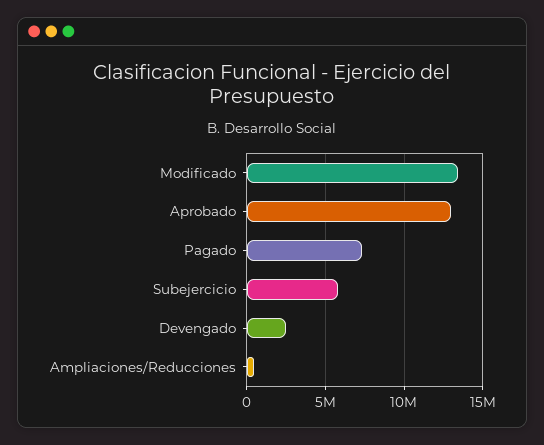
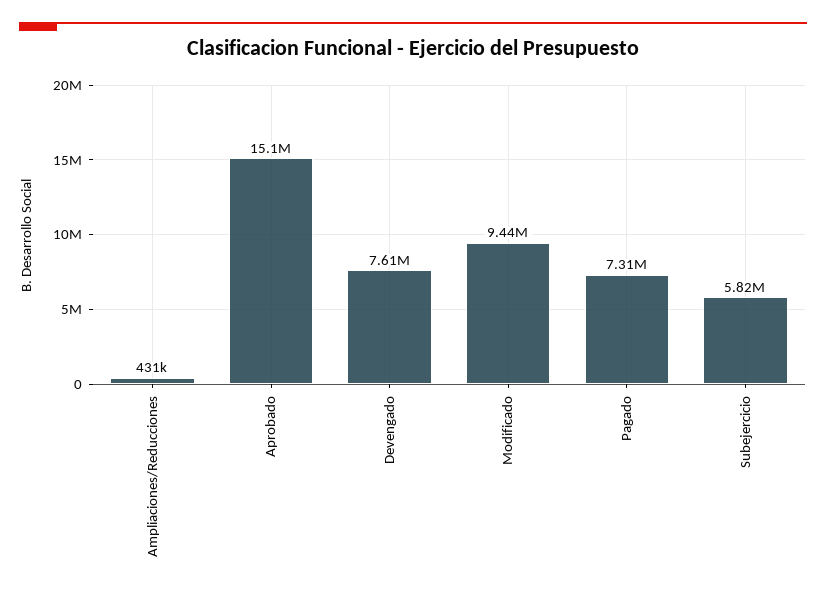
  {
-   "Modificado": 13500000,
+   "Modificado": 9440000,
-   "Aprobado": 13000000,
+   "Aprobado": 15100000,
    "Pagado": 7310000,
    "Subejercicio": 5820000,
-   "Devengado": 2500000,
+   "Devengado": 7610000,
    "Ampliaciones/Reducciones": 431000
  }

